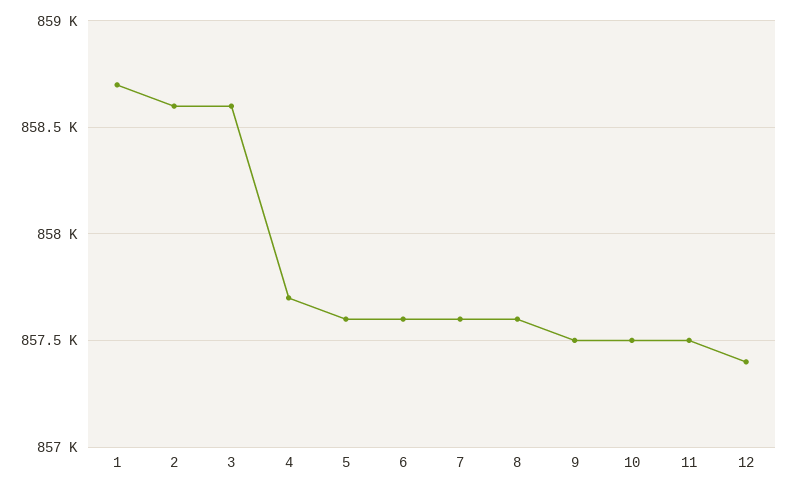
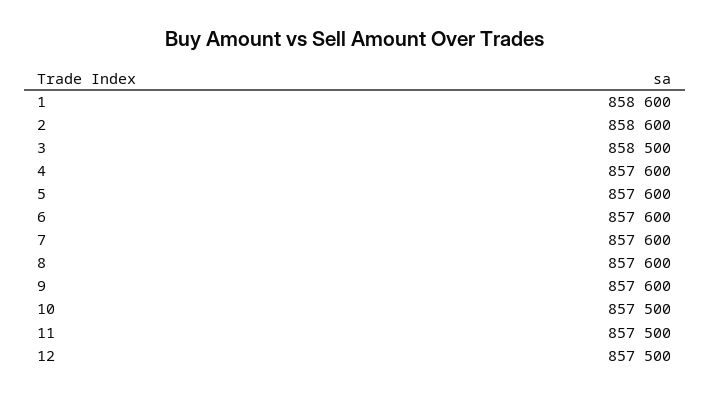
  {
-   "1": 858700,
+   "1": 858600,
    "2": 858600,
-   "3": 858600,
+   "3": 858500,
-   "4": 857700,
+   "4": 857600,
    "5": 857600,
    "6": 857600,
    "7": 857600,
    "8": 857600,
-   "9": 857500,
+   "9": 857600,
    "10": 857500,
    "11": 857500,
-   "12": 857400
+   "12": 857500
  }

